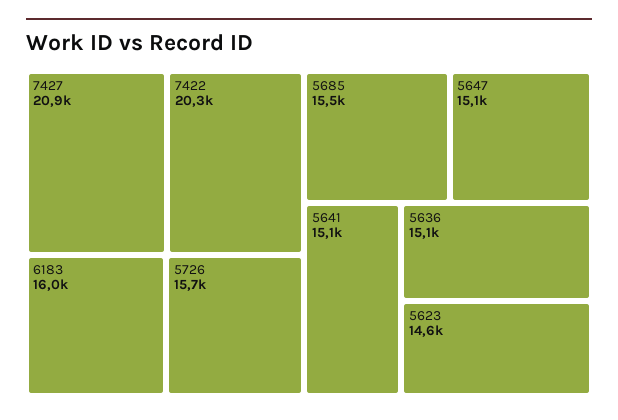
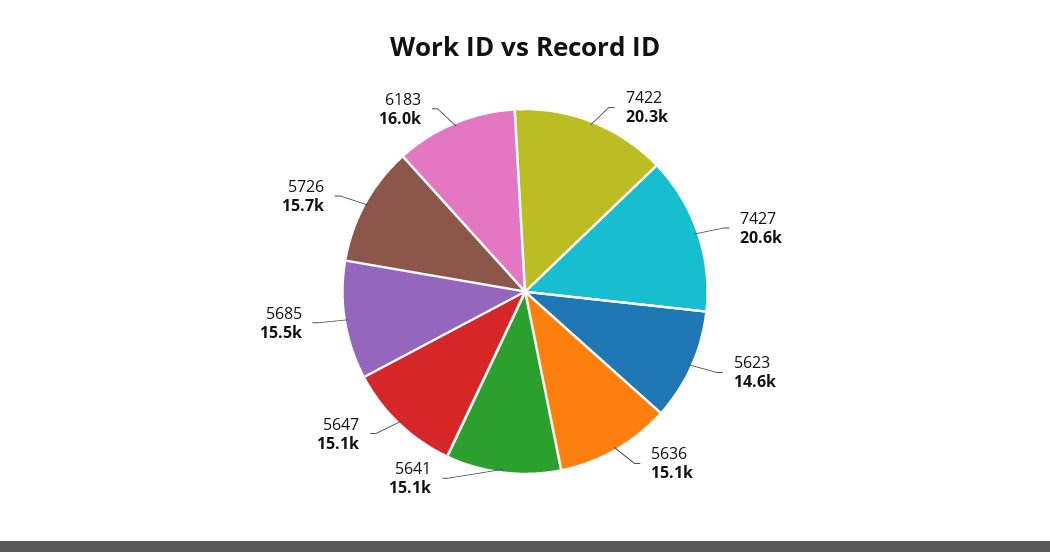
  {
-   "7427": 20900,
+   "7427": 20600,
    "7422": 20300,
    "6183": 16000,
    "5726": 15700,
    "5685": 15500,
    "5647": 15100,
    "5641": 15100,
    "5636": 15100,
    "5623": 14600
  }

